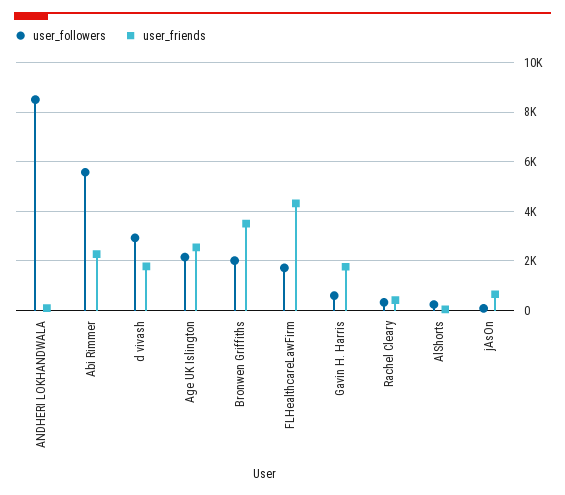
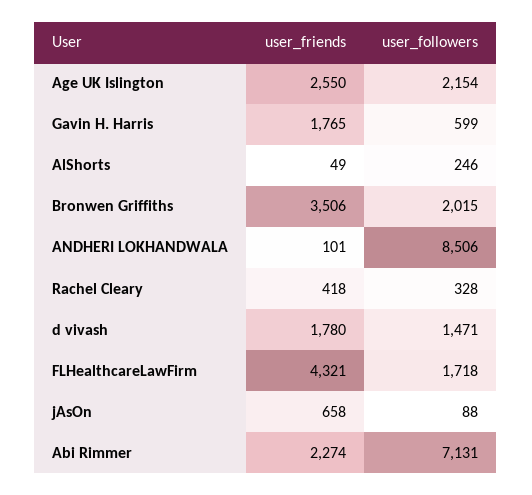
  {
    "user_followers": {
      "ANDHERI LOKHANDWALA": 8506,
-     "Abi Rimmer": 5500,
+     "Abi Rimmer": 7131,
-     "d vivash": 3000,
+     "d vivash": 1471,
      "Age UK Islington": 2154,
      "Bronwen Griffiths": 2015,
      "FLHealthcareLawFirm": 1718,
      "Gavin H. Harris": 599,
      "Rachel Cleary": 328,
      "AlShorts": 246,
      "jAsOn": 88
    },
    "user_friends": {
      "ANDHERI LOKHANDWALA": 101,
      "Abi Rimmer": 2274,
      "d vivash": 1780,
      "Age UK Islington": 2550,
      "Bronwen Griffiths": 3506,
      "FLHealthcareLawFirm": 4321,
      "Gavin H. Harris": 1765,
      "Rachel Cleary": 418,
      "AlShorts": 49,
      "jAsOn": 658
    }
  }

